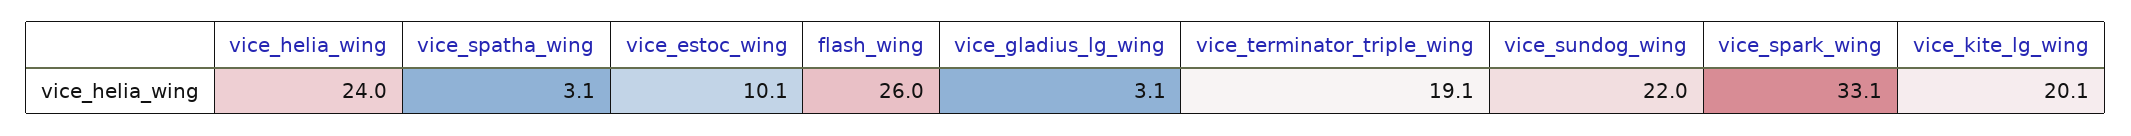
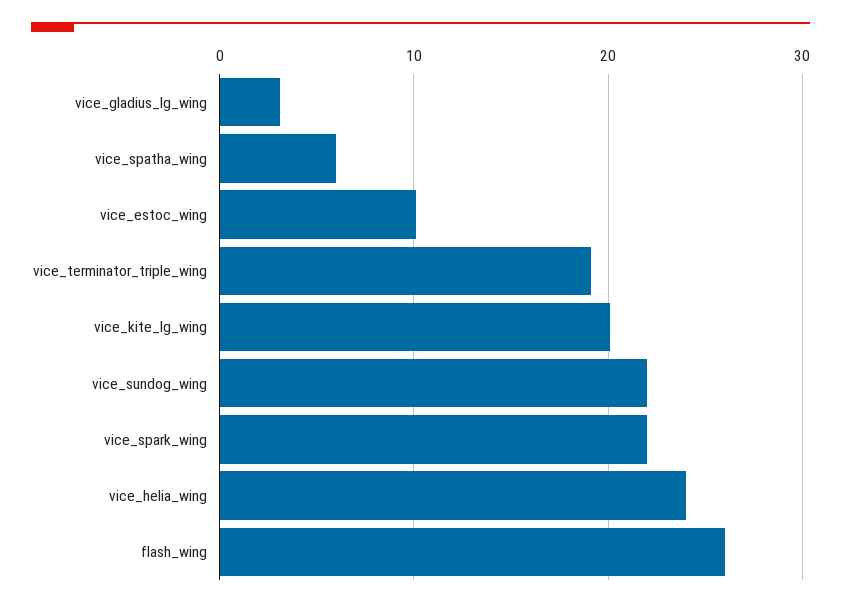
  {
    "vice_helia_wing": 24,
-   "vice_spatha_wing": 3.1,
+   "vice_spatha_wing": 6,
    "vice_estoc_wing": 10.1,
    "flash_wing": 26,
    "vice_gladius_lg_wing": 3.1,
    "vice_terminator_triple_wing": 19.1,
    "vice_sundog_wing": 22,
-   "vice_spark_wing": 33.1,
+   "vice_spark_wing": 22,
    "vice_kite_lg_wing": 20.1
  }

